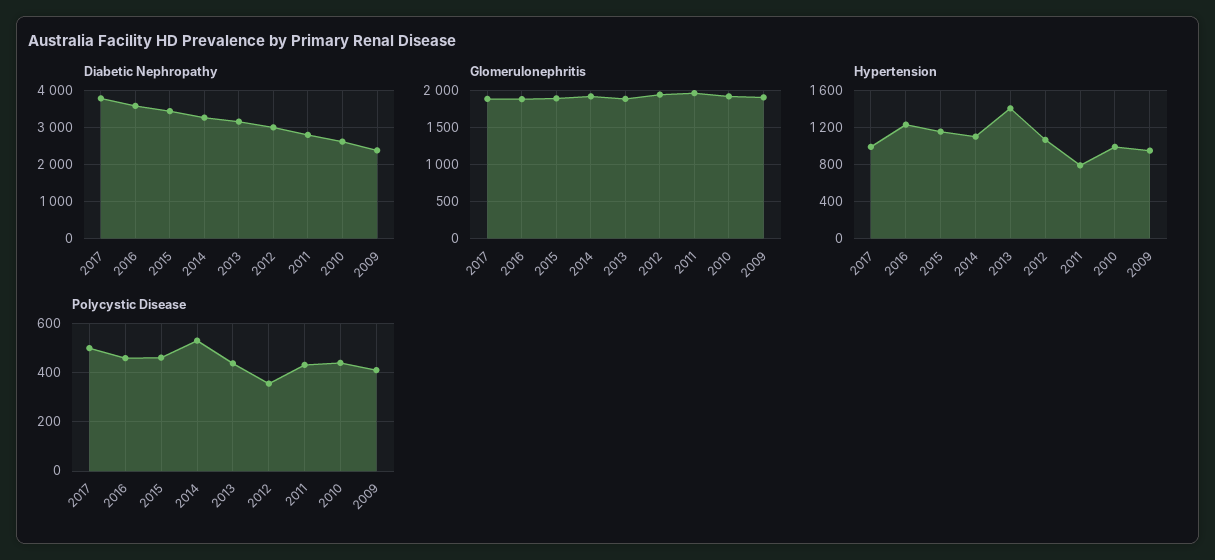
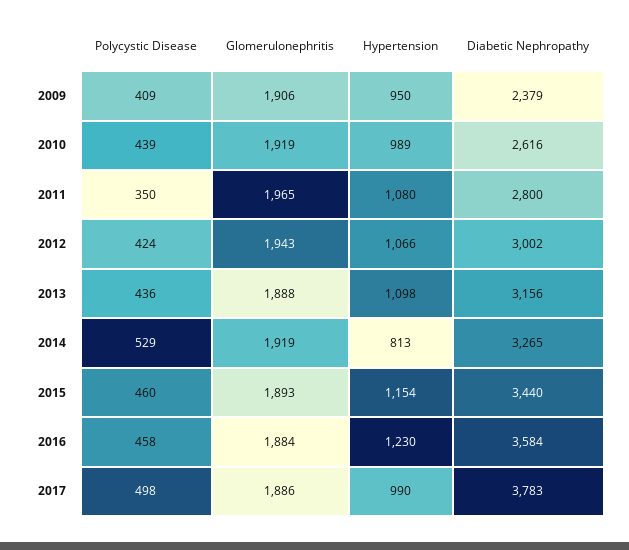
  {
    "Diabetic Nephropathy": {
      "2017": 3783,
      "2016": 3584,
      "2015": 3440,
      "2014": 3265,
      "2013": 3156,
      "2012": 3002,
      "2011": 2800,
      "2010": 2616,
      "2009": 2379
    },
    "Glomerulonephritis": {
      "2017": 1886,
      "2016": 1884,
      "2015": 1893,
      "2014": 1919,
      "2013": 1888,
      "2012": 1943,
      "2011": 1965,
      "2010": 1919,
      "2009": 1906
    },
    "Hypertension": {
      "2017": 990,
      "2016": 1230,
      "2015": 1154,
-     "2014": 1100,
+     "2014": 813,
-     "2013": 1400,
+     "2013": 1098,
      "2012": 1066,
-     "2011": 800,
+     "2011": 1080,
      "2010": 989,
      "2009": 950
    },
    "Polycystic Disease": {
      "2017": 498,
      "2016": 458,
      "2015": 460,
      "2014": 529,
      "2013": 436,
-     "2012": 350,
+     "2012": 424,
-     "2011": 425,
+     "2011": 350,
      "2010": 439,
      "2009": 409
    }
  }

